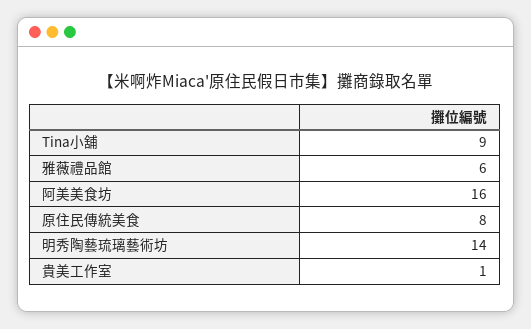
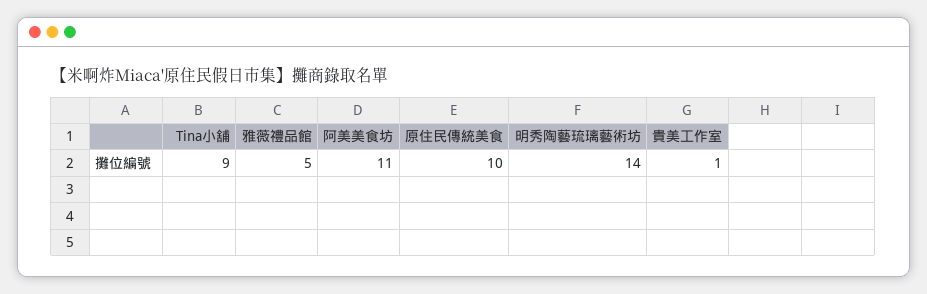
  {
    "Tina小舖": 9,
-   "雅薇禮品館": 6,
+   "雅薇禮品館": 5,
-   "阿美美食坊": 16,
+   "阿美美食坊": 11,
-   "原住民傳統美食": 8,
+   "原住民傳統美食": 10,
    "明秀陶藝琉璃藝術坊": 14,
    "貴美工作室": 1
  }

